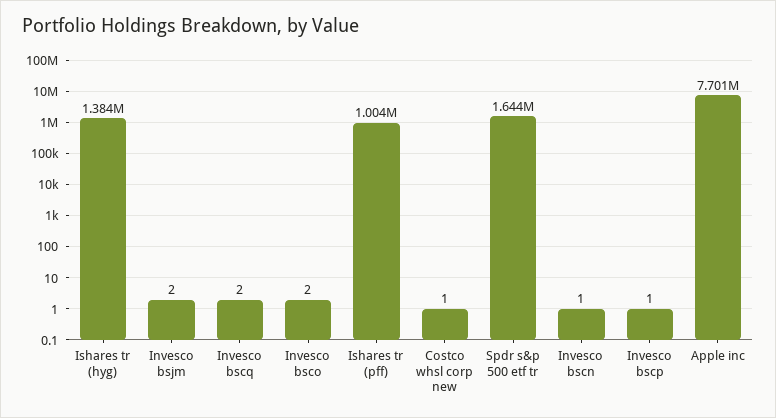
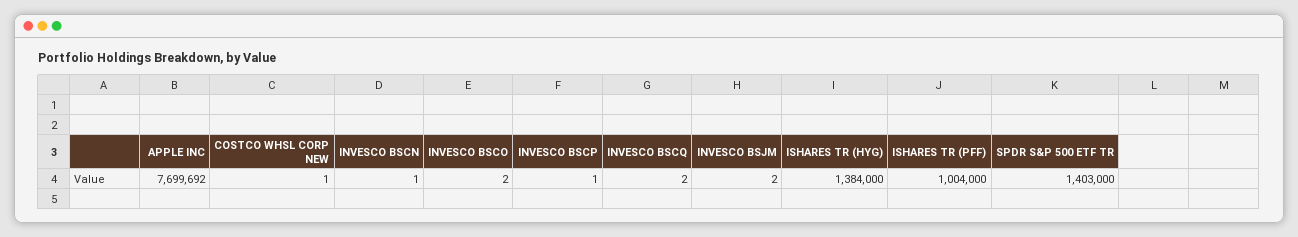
  {
    "Ishares tr (hyg)": 1384000,
    "Invesco bsjm": 2,
    "Invesco bscq": 2,
    "Invesco bsco": 2,
    "Ishares tr (pff)": 1004000,
    "Costco whsl corp new": 1,
-   "Spdr s&p 500 etf tr": 1644000,
+   "Spdr s&p 500 etf tr": 1403000,
    "Invesco bscn": 1,
    "Invesco bscp": 1,
-   "Apple inc": 7701000
+   "Apple inc": 7699692
  }

